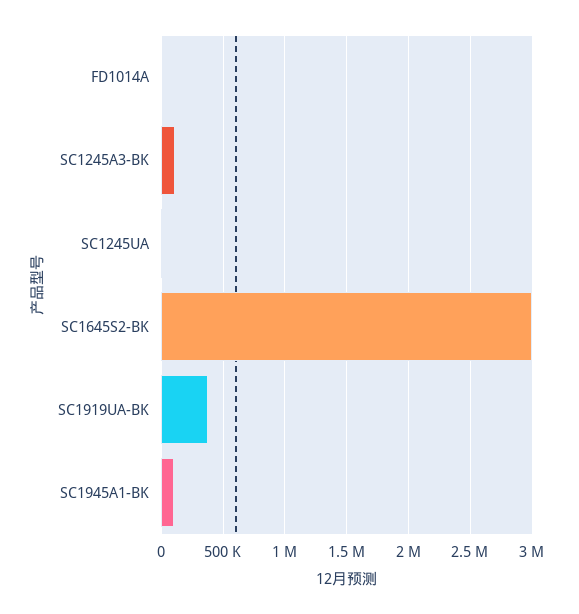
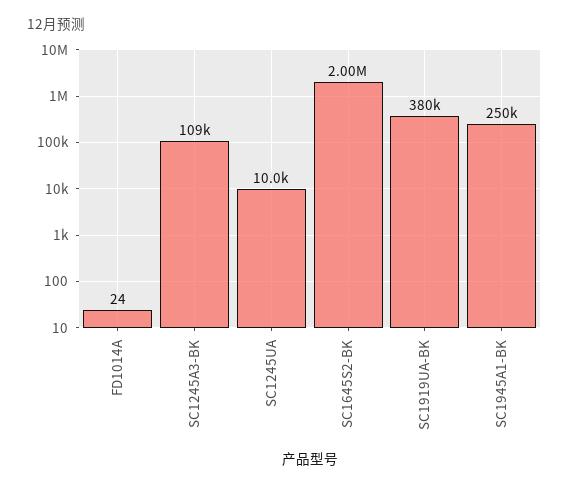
  {
    "FD1014A": 24,
    "SC1245A3-BK": 109000,
    "SC1245UA": 10000,
-   "SC1645S2-BK": 3000000,
+   "SC1645S2-BK": 2000000,
    "SC1919UA-BK": 380000,
-   "SC1945A1-BK": 100000
+   "SC1945A1-BK": 250000
  }

